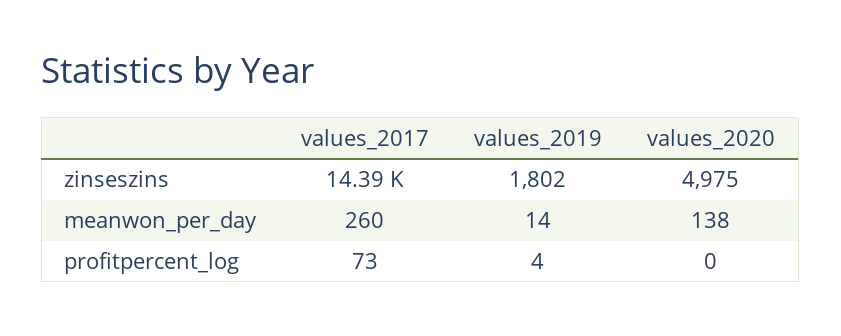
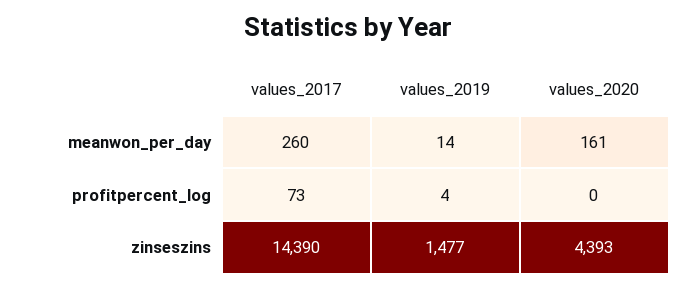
  {
    "values_2017": {
      "zinseszins": 14390,
      "meanwon_per_day": 260,
      "profitpercent_log": 73
    },
    "values_2019": {
-     "zinseszins": 1802,
+     "zinseszins": 1477,
      "meanwon_per_day": 14,
      "profitpercent_log": 4
    },
    "values_2020": {
-     "zinseszins": 4975,
+     "zinseszins": 4393,
-     "meanwon_per_day": 138,
+     "meanwon_per_day": 161,
      "profitpercent_log": 0
    }
  }

